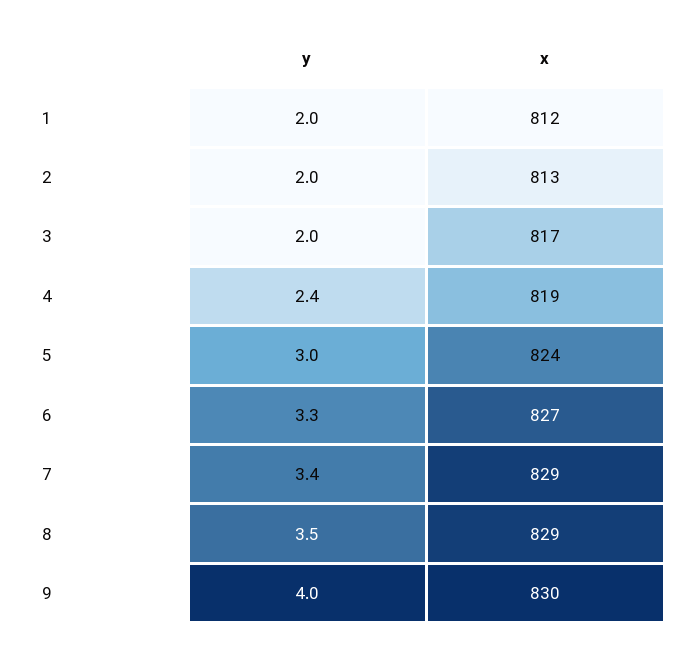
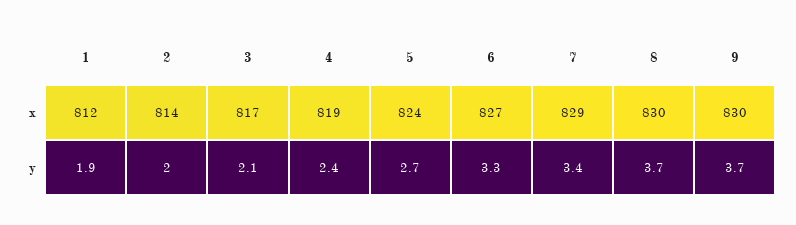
  {
    "y": {
-     "1": 2,
+     "1": 1.9,
      "2": 2,
-     "3": 2,
+     "3": 2.1,
      "4": 2.4,
-     "5": 3,
+     "5": 2.7,
      "6": 3.3,
      "7": 3.4,
-     "8": 3.5,
+     "8": 3.7,
-     "9": 4
+     "9": 3.7
    },
    "x": {
      "1": 812,
-     "2": 813,
+     "2": 814,
      "3": 817,
      "4": 819,
      "5": 824,
      "6": 827,
      "7": 829,
-     "8": 829,
+     "8": 830,
      "9": 830
    }
  }

